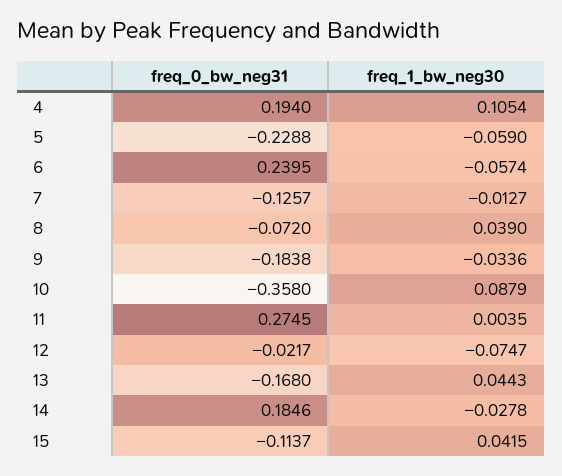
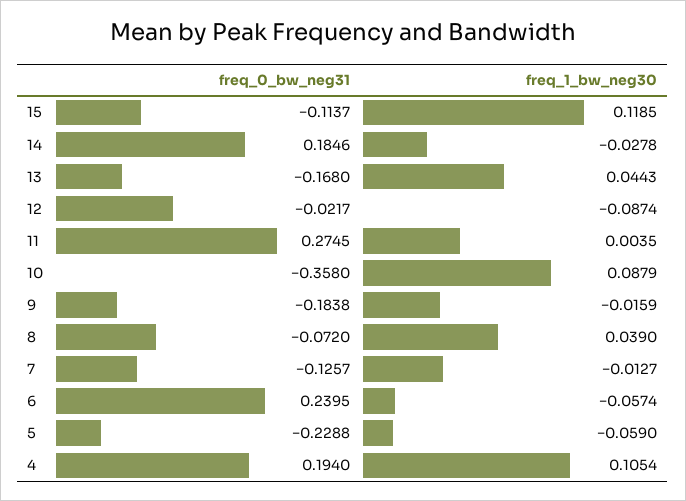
  {
    "freq_0_bw_neg31": {
      "4": 0.194,
      "5": -0.2288,
      "6": 0.2395,
      "7": -0.1257,
      "8": -0.072,
      "9": -0.1838,
      "10": -0.358,
      "11": 0.2745,
      "12": -0.0217,
      "13": -0.168,
      "14": 0.1846,
      "15": -0.1137
    },
    "freq_1_bw_neg30": {
      "4": 0.1054,
      "5": -0.059,
      "6": -0.0574,
      "7": -0.0127,
      "8": 0.039,
-     "9": -0.0336,
+     "9": -0.0159,
      "10": 0.0879,
      "11": 0.0035,
-     "12": -0.0747,
+     "12": -0.0874,
      "13": 0.0443,
      "14": -0.0278,
-     "15": 0.0415
+     "15": 0.1185
    }
  }

